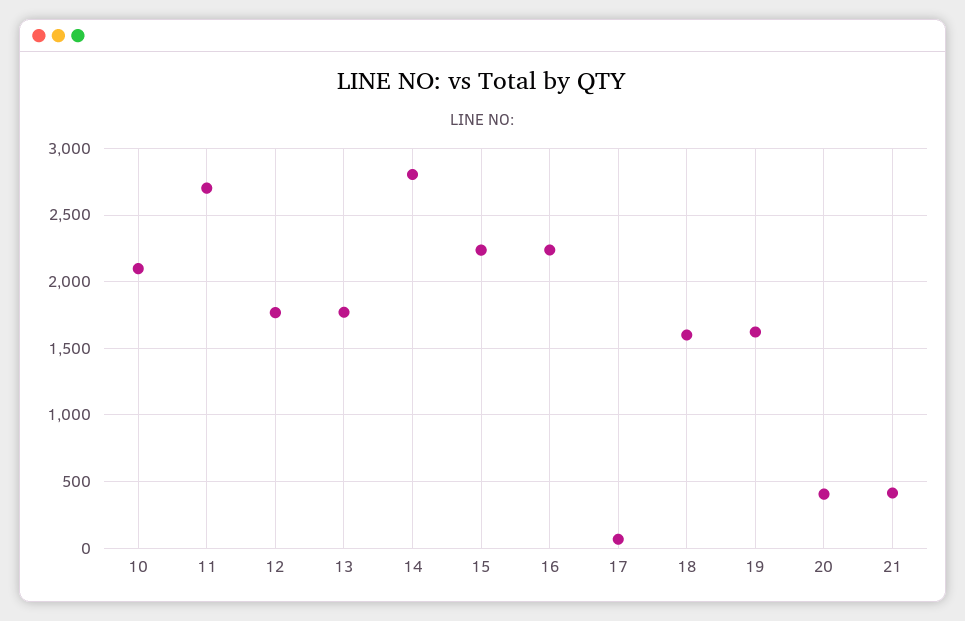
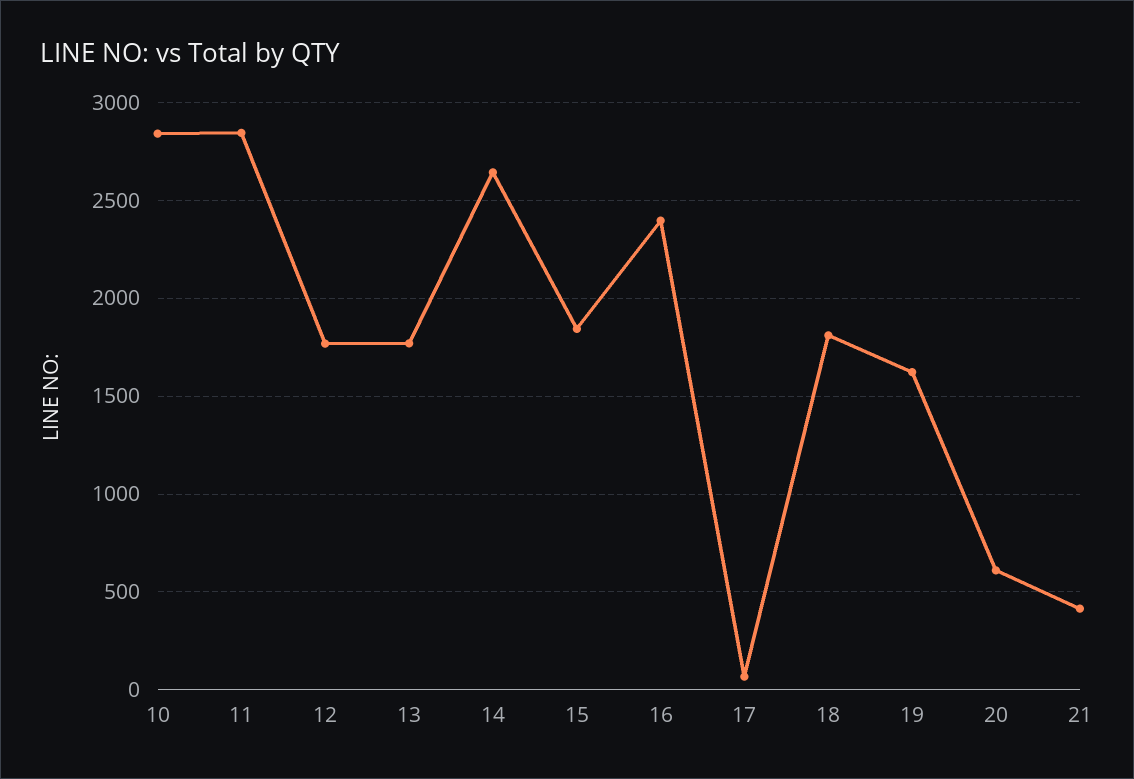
  {
-   "10": 2100,
+   "10": 2850,
-   "11": 2700,
+   "11": 2850,
    "12": 1750,
    "13": 1750,
-   "14": 2800,
+   "14": 2650,
-   "15": 2250,
+   "15": 1850,
-   "16": 2250,
+   "16": 2400,
    "17": 50,
-   "18": 1600,
+   "18": 1800,
    "19": 1600,
-   "20": 400,
+   "20": 600,
    "21": 400
  }

